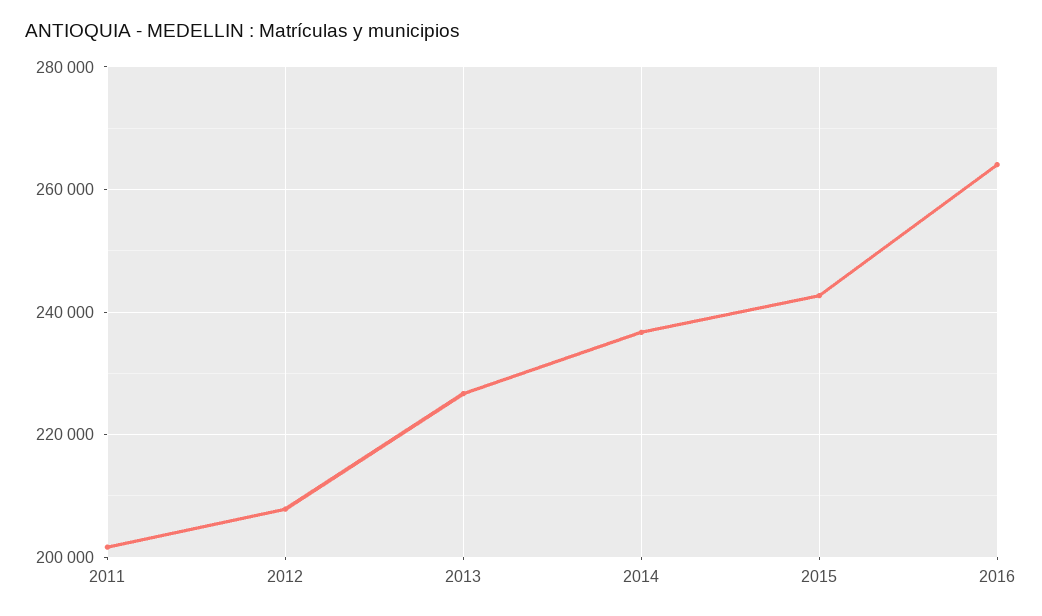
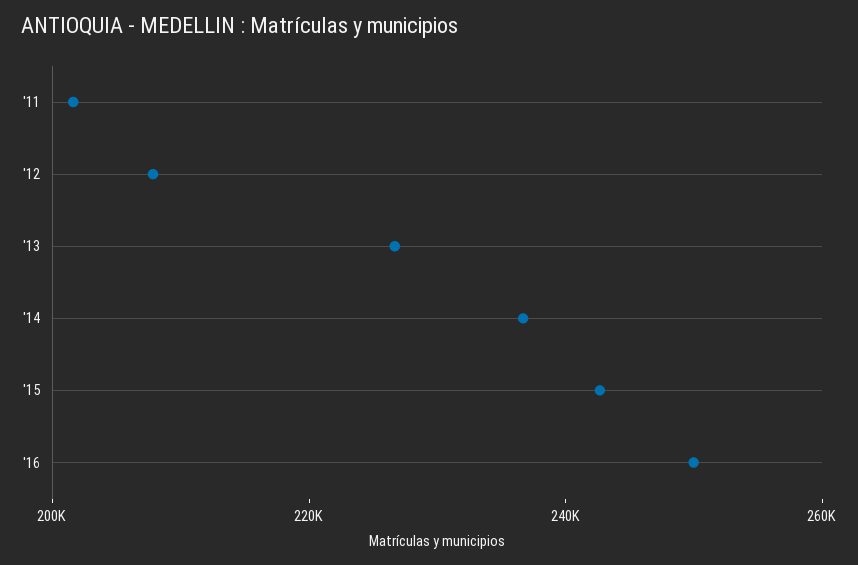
  {
    "2011": 202000,
    "2012": 208000,
    "2013": 226000,
    "2014": 236000,
    "2015": 242000,
-   "2016": 264000
+   "2016": 250000
  }

